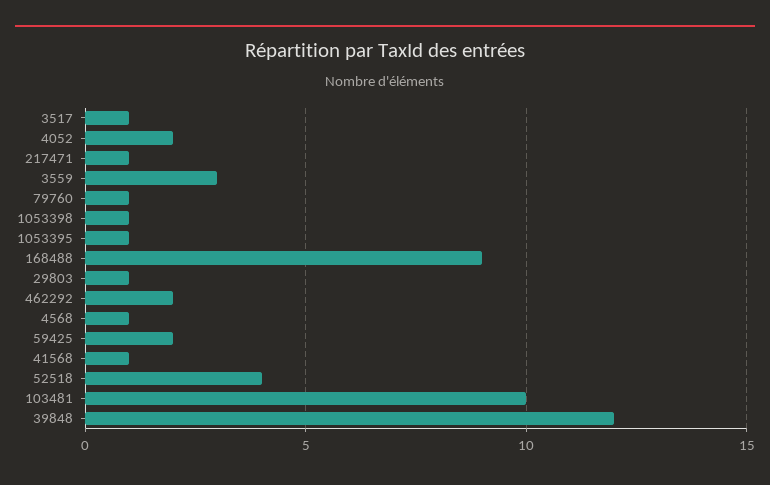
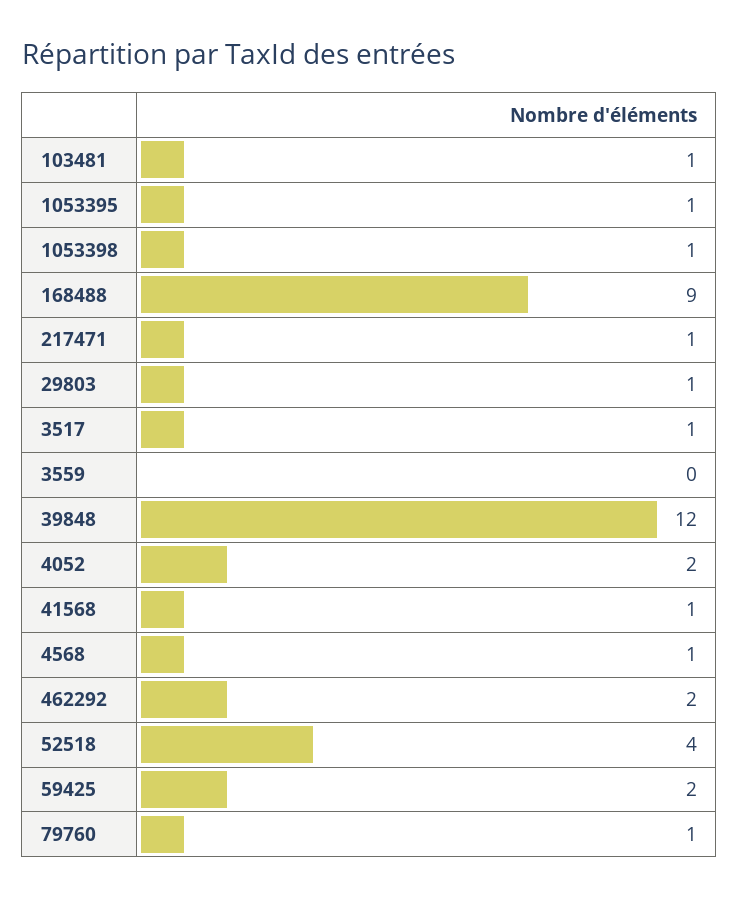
  {
    "3517": 1,
    "4052": 2,
    "217471": 1,
-   "3559": 3,
+   "3559": 0,
    "79760": 1,
    "1053398": 1,
    "1053395": 1,
    "168488": 9,
    "29803": 1,
    "462292": 2,
    "4568": 1,
    "59425": 2,
    "41568": 1,
    "52518": 4,
-   "103481": 10,
+   "103481": 1,
    "39848": 12
  }

